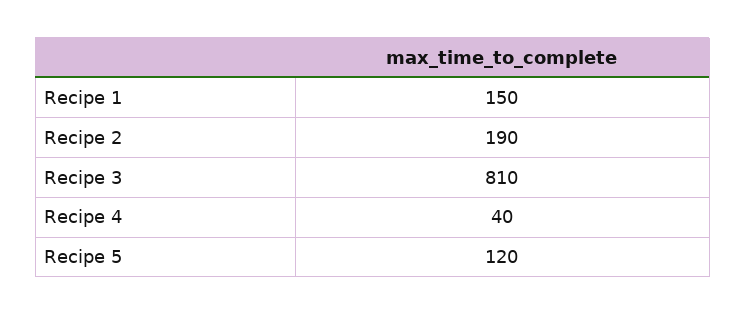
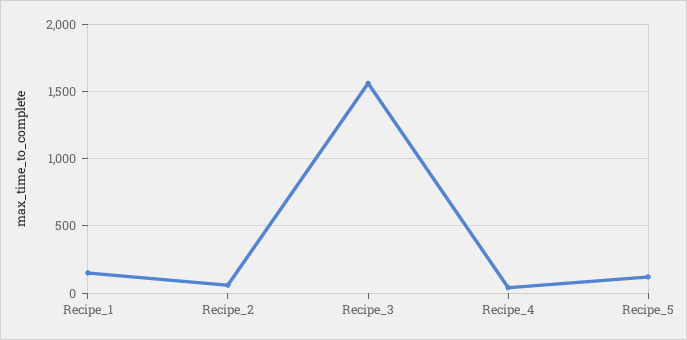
  {
    "Recipe 1": 150,
-   "Recipe 2": 190,
+   "Recipe 2": 50,
-   "Recipe 3": 810,
+   "Recipe 3": 1550,
    "Recipe 4": 40,
    "Recipe 5": 120
  }

